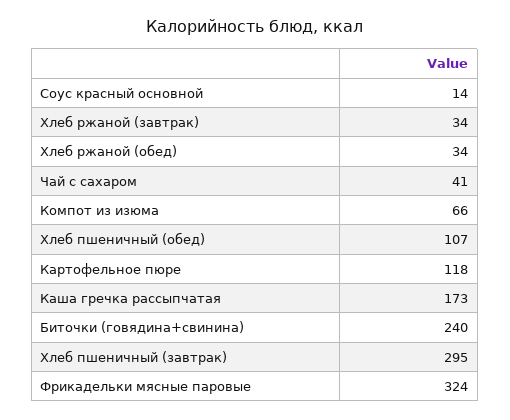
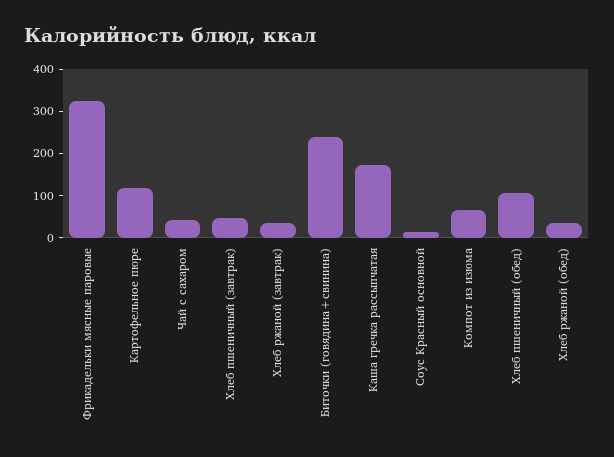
  {
    "Соус красный основной": 14,
    "Хлеб ржаной (завтрак)": 34,
    "Хлеб ржаной (обед)": 34,
    "Чай с сахаром": 41,
    "Компот из изюма": 66,
    "Хлеб пшеничный (обед)": 107,
    "Картофельное пюре": 118,
    "Каша гречка рассыпчатая": 173,
    "Биточки (говядина+свинина)": 240,
-   "Хлеб пшеничный (завтрак)": 295,
+   "Хлеб пшеничный (завтрак)": 40,
    "Фрикадельки мясные паровые": 324
  }

